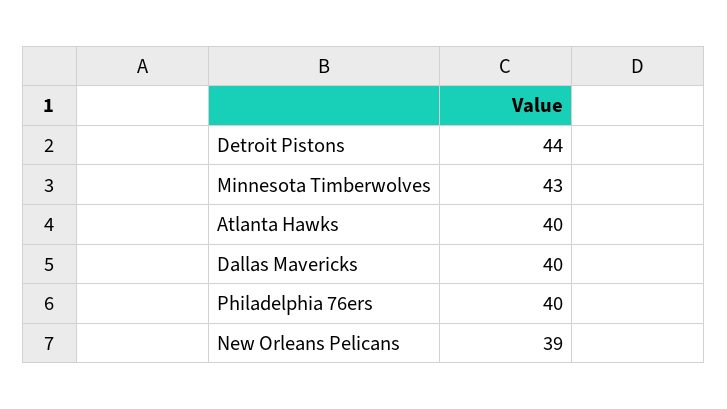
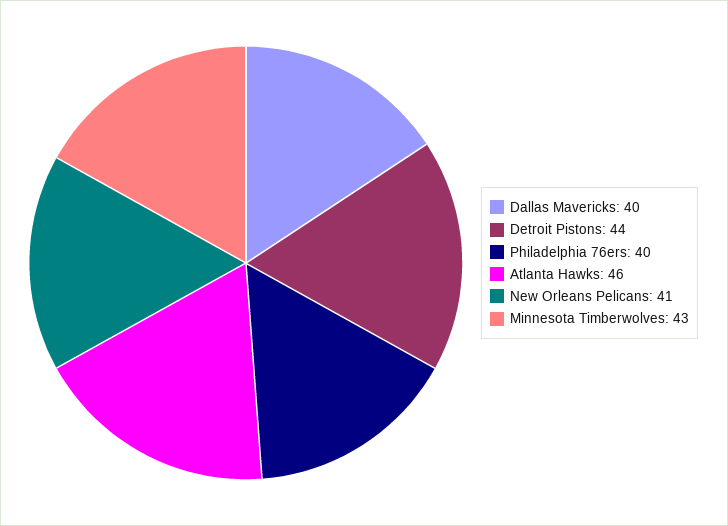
  {
    "Detroit Pistons": 44,
    "Minnesota Timberwolves": 43,
-   "Atlanta Hawks": 40,
+   "Atlanta Hawks": 46,
    "Dallas Mavericks": 40,
    "Philadelphia 76ers": 40,
-   "New Orleans Pelicans": 39
+   "New Orleans Pelicans": 41
  }

